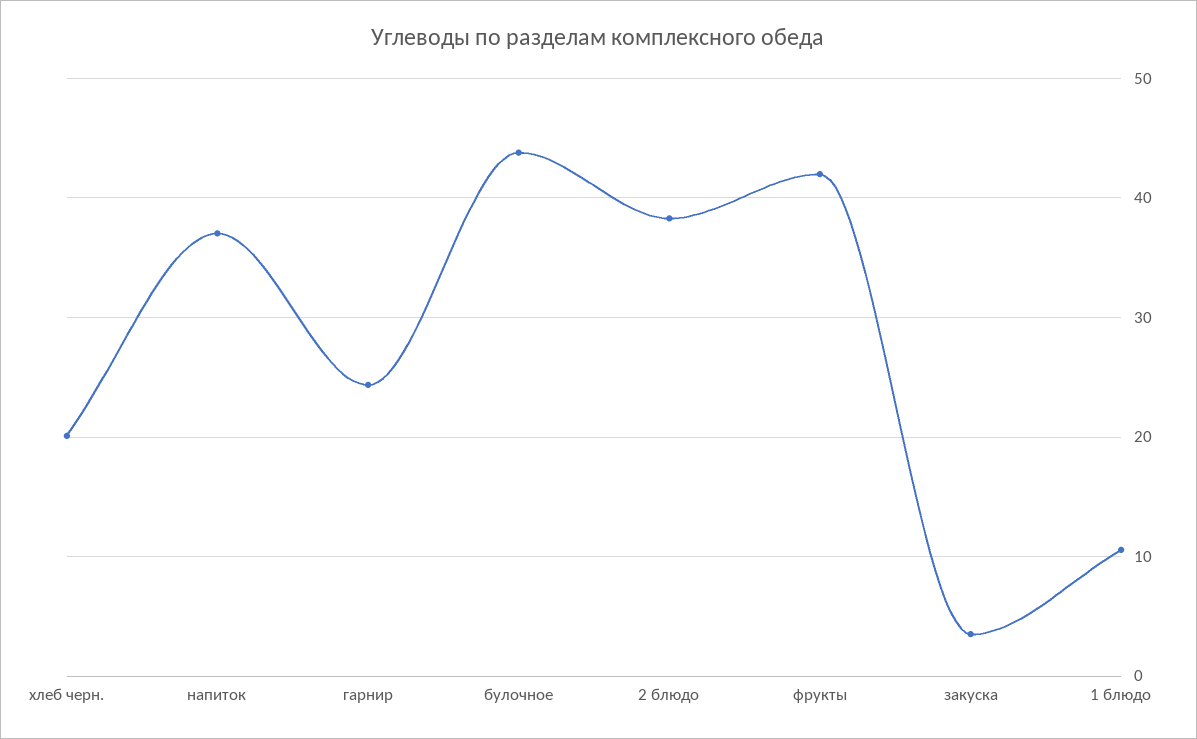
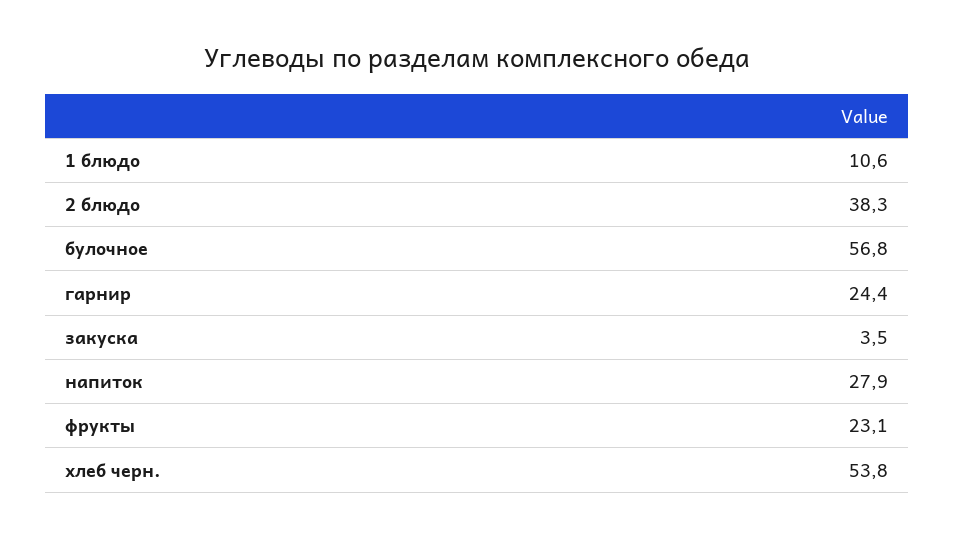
  {
-   "хлеб черн.": 20,
+   "хлеб черн.": 53.8,
-   "напиток": 37,
+   "напиток": 27.9,
    "гарнир": 24.4,
-   "булочное": 44,
+   "булочное": 56.8,
    "2 блюдо": 38.3,
-   "фрукты": 42,
+   "фрукты": 23.1,
    "закуска": 3.5,
    "1 блюдо": 10.6
  }

